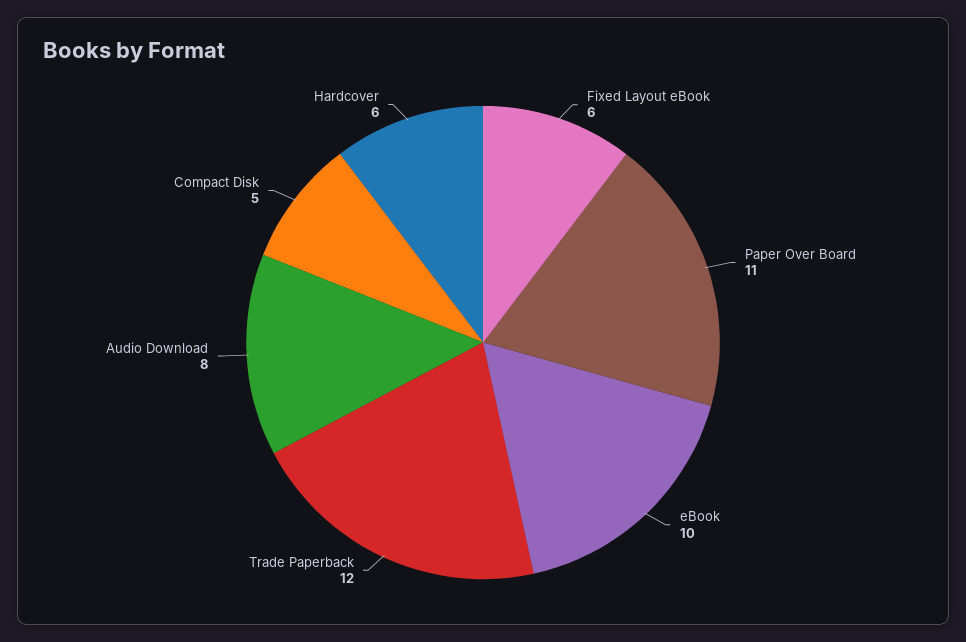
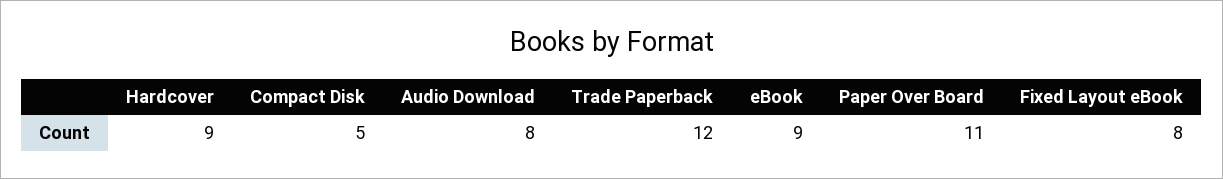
  {
-   "Fixed Layout eBook": 6,
+   "Fixed Layout eBook": 8,
    "Paper Over Board": 11,
-   "eBook": 10,
+   "eBook": 9,
    "Trade Paperback": 12,
    "Audio Download": 8,
    "Compact Disk": 5,
-   "Hardcover": 6
+   "Hardcover": 9
  }

